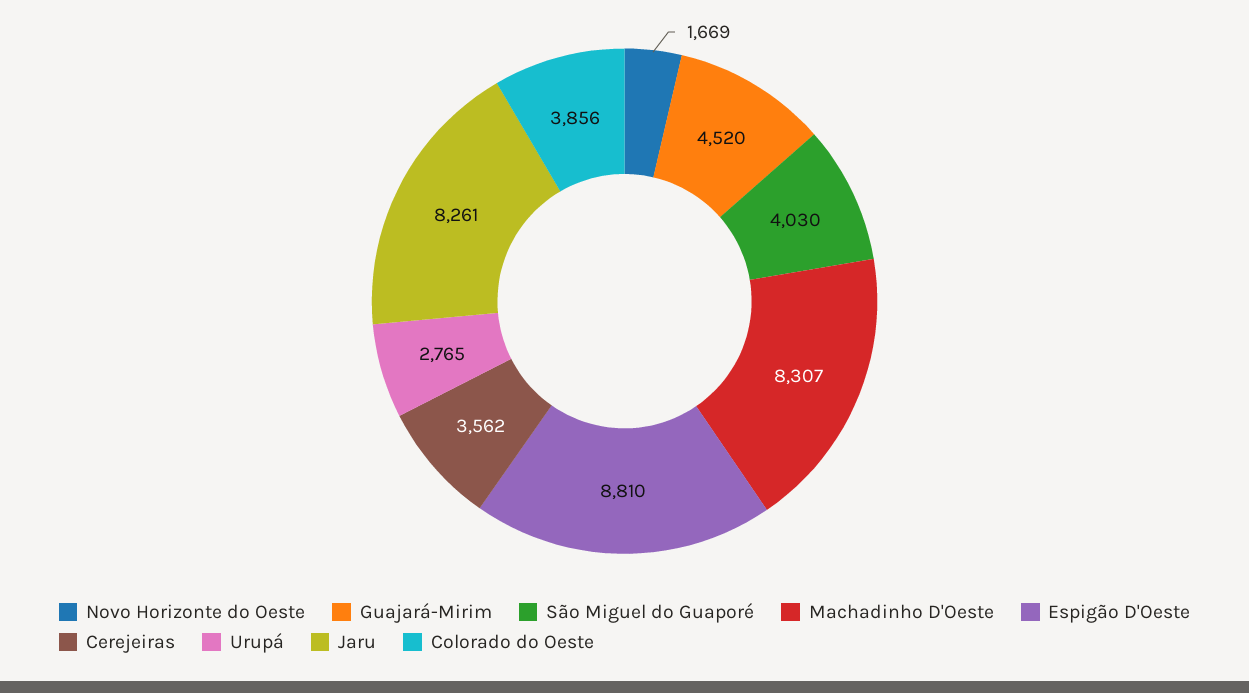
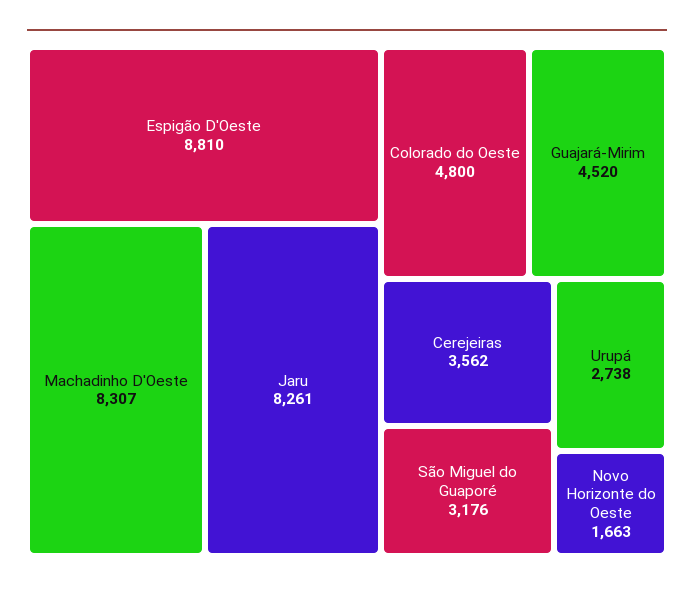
  {
-   "Novo Horizonte do Oeste": 1669,
+   "Novo Horizonte do Oeste": 1663,
    "Guajará-Mirim": 4520,
-   "São Miguel do Guaporé": 4030,
+   "São Miguel do Guaporé": 3176,
    "Machadinho D'Oeste": 8307,
    "Espigão D'Oeste": 8810,
    "Cerejeiras": 3562,
-   "Urupá": 2765,
+   "Urupá": 2738,
    "Jaru": 8261,
-   "Colorado do Oeste": 3856
+   "Colorado do Oeste": 4800
  }

